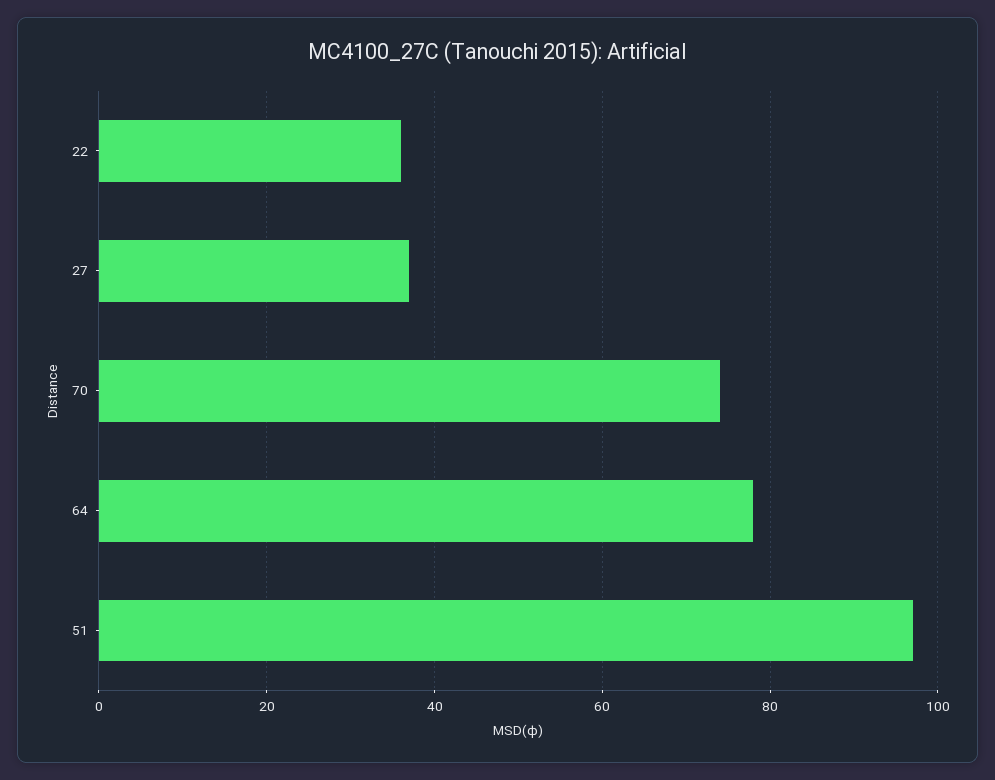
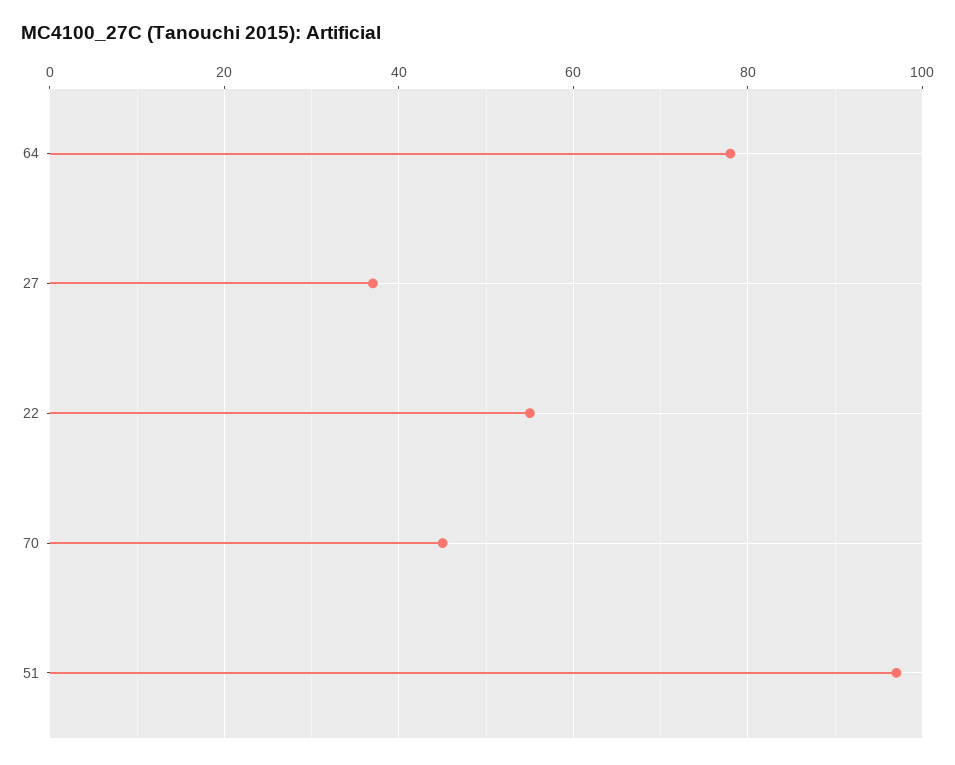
  {
-   "22": 35,
+   "22": 55,
    "27": 35,
-   "70": 75,
+   "70": 45,
    "64": 80,
    "51": 95
  }

